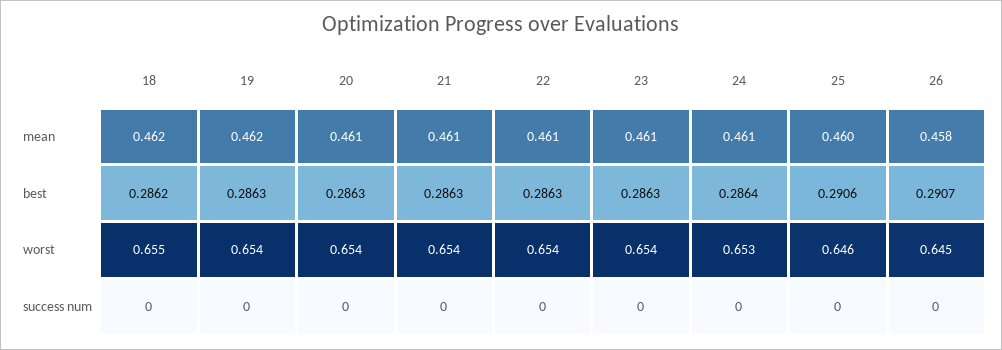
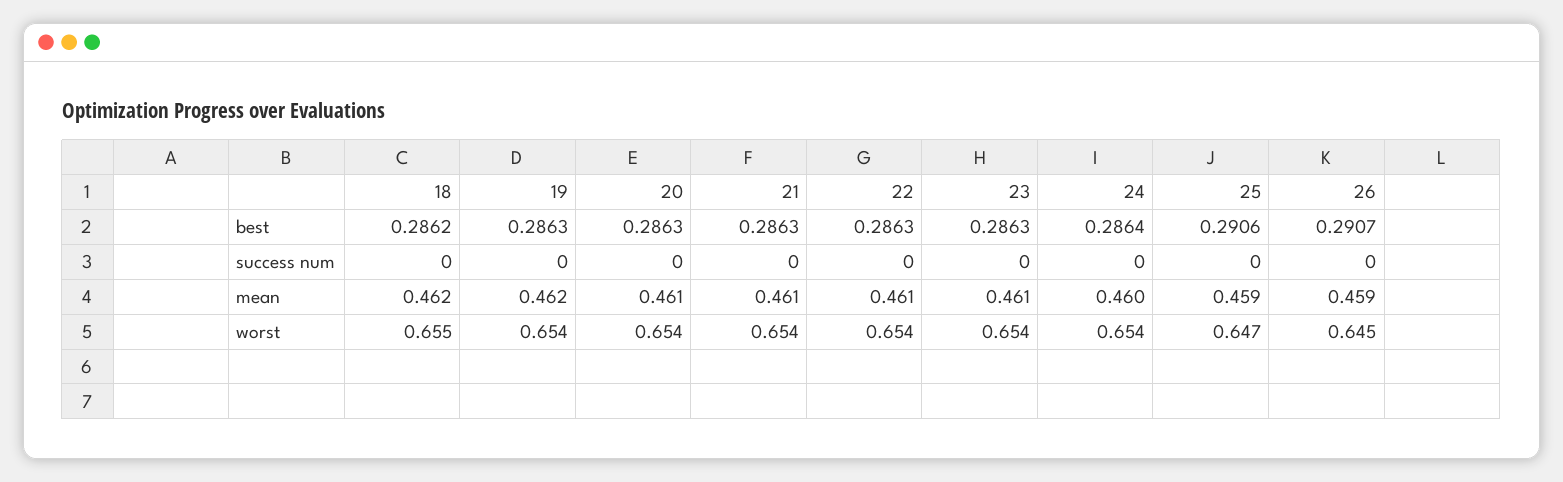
  {
    "18": {
      "mean": 0.462,
      "best": 0.2862,
      "worst": 0.655,
      "success num": 0
    },
    "19": {
      "mean": 0.462,
      "best": 0.2863,
      "worst": 0.654,
      "success num": 0
    },
    "20": {
      "mean": 0.461,
      "best": 0.2863,
      "worst": 0.654,
      "success num": 0
    },
    "21": {
      "mean": 0.461,
      "best": 0.2863,
      "worst": 0.654,
      "success num": 0
    },
    "22": {
      "mean": 0.461,
      "best": 0.2863,
      "worst": 0.654,
      "success num": 0
    },
    "23": {
      "mean": 0.461,
      "best": 0.2863,
      "worst": 0.654,
      "success num": 0
    },
    "24": {
-     "mean": 0.461,
+     "mean": 0.46,
      "best": 0.2864,
-     "worst": 0.653,
+     "worst": 0.654,
      "success num": 0
    },
    "25": {
-     "mean": 0.46,
+     "mean": 0.459,
      "best": 0.2906,
-     "worst": 0.646,
+     "worst": 0.647,
      "success num": 0
    },
    "26": {
-     "mean": 0.458,
+     "mean": 0.459,
      "best": 0.2907,
      "worst": 0.645,
      "success num": 0
    }
  }

